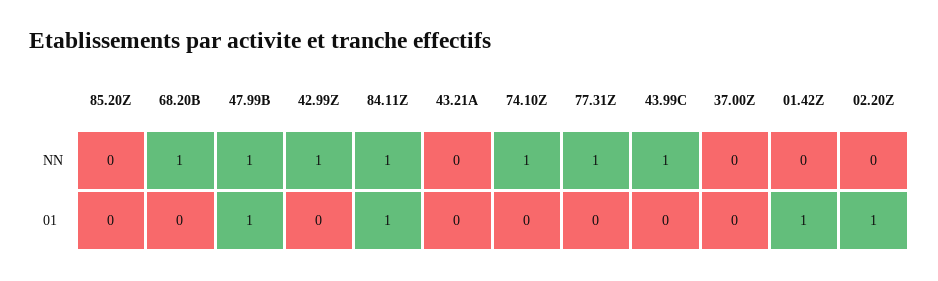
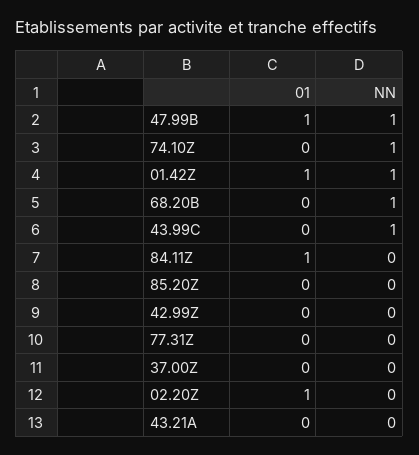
  {
    "85.20Z": {
      "NN": 0,
      "01": 0
    },
    "68.20B": {
      "NN": 1,
      "01": 0
    },
    "47.99B": {
      "NN": 1,
      "01": 1
    },
    "42.99Z": {
-     "NN": 1,
+     "NN": 0,
      "01": 0
    },
    "84.11Z": {
-     "NN": 1,
+     "NN": 0,
      "01": 1
    },
    "43.21A": {
      "NN": 0,
      "01": 0
    },
    "74.10Z": {
      "NN": 1,
      "01": 0
    },
    "77.31Z": {
-     "NN": 1,
+     "NN": 0,
      "01": 0
    },
    "43.99C": {
      "NN": 1,
      "01": 0
    },
    "37.00Z": {
      "NN": 0,
      "01": 0
    },
    "01.42Z": {
-     "NN": 0,
+     "NN": 1,
      "01": 1
    },
    "02.20Z": {
      "NN": 0,
      "01": 1
    }
  }

